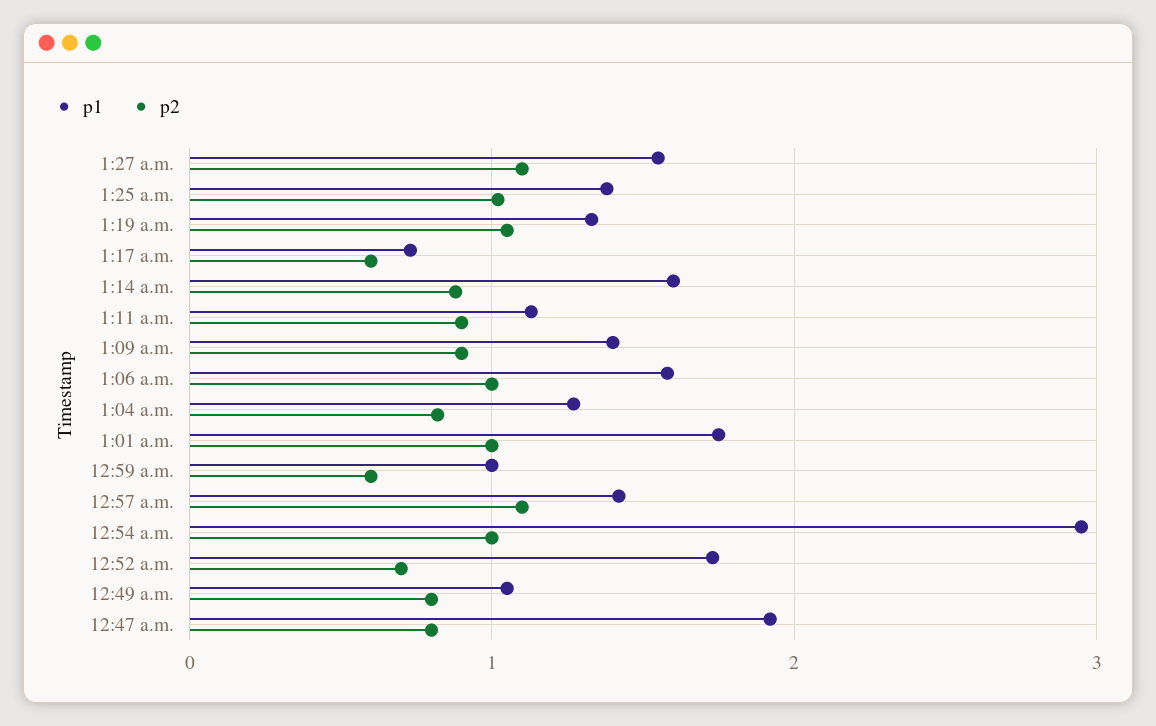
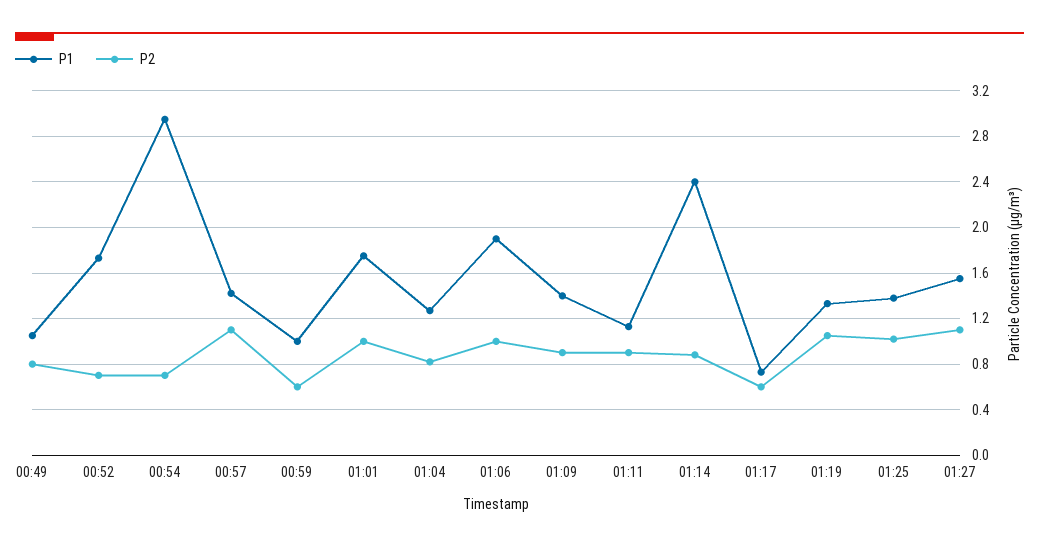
  {
    "p1": {
      "1:27 a.m.": 1.6,
      "1:25 a.m.": 1.4,
      "1:19 a.m.": 1.3,
      "1:17 a.m.": 0.7,
-     "1:14 a.m.": 1.6,
+     "1:14 a.m.": 2.4,
      "1:11 a.m.": 1.1,
      "1:09 a.m.": 1.4,
-     "1:06 a.m.": 1.6,
+     "1:06 a.m.": 1.9,
      "1:04 a.m.": 1.3,
      "1:01 a.m.": 1.8,
      "12:59 a.m.": 1,
      "12:57 a.m.": 1.4,
      "12:54 a.m.": 3,
      "12:52 a.m.": 1.7,
-     "12:49 a.m.": 1.1,
+     "12:49 a.m.": 1.1
-     "12:47 a.m.": 1.9
    },
    "p2": {
      "1:27 a.m.": 1.1,
      "1:25 a.m.": 1,
      "1:19 a.m.": 1.1,
      "1:17 a.m.": 0.6,
      "1:14 a.m.": 0.9,
      "1:11 a.m.": 0.9,
      "1:09 a.m.": 0.9,
      "1:06 a.m.": 1,
      "1:04 a.m.": 0.8,
      "1:01 a.m.": 1,
      "12:59 a.m.": 0.6,
      "12:57 a.m.": 1.1,
-     "12:54 a.m.": 1,
+     "12:54 a.m.": 0.7,
      "12:52 a.m.": 0.7,
-     "12:49 a.m.": 0.8,
+     "12:49 a.m.": 0.8
-     "12:47 a.m.": 0.8
    }
  }

